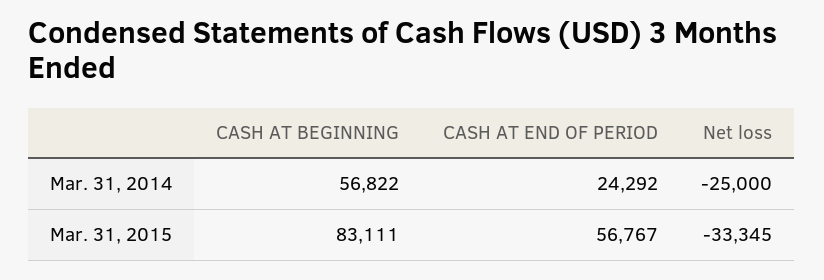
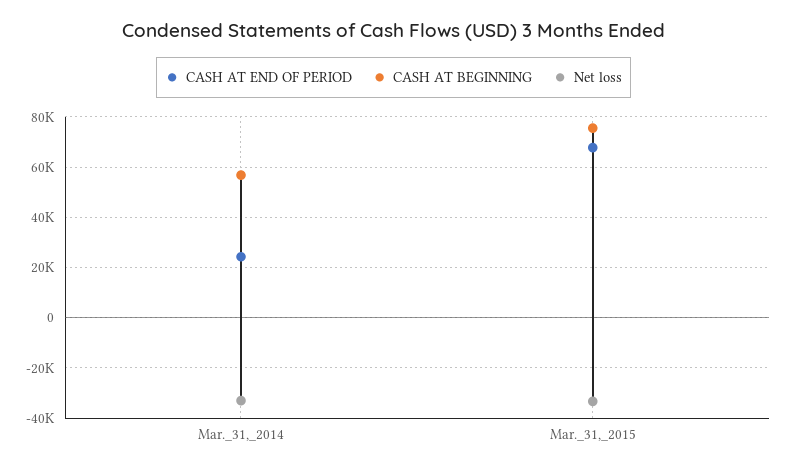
  {
    "CASH AT BEGINNING": {
      "Mar. 31, 2014": 56822,
-     "Mar. 31, 2015": 83111
+     "Mar. 31, 2015": 75000
    },
    "CASH AT END OF PERIOD": {
      "Mar. 31, 2014": 24292,
-     "Mar. 31, 2015": 56767
+     "Mar. 31, 2015": 67500
    },
    "Net loss": {
-     "Mar. 31, 2014": -25000,
+     "Mar. 31, 2014": -32500,
      "Mar. 31, 2015": -33345
    }
  }

